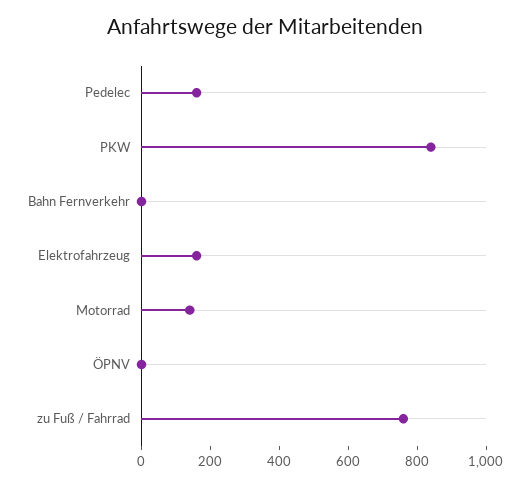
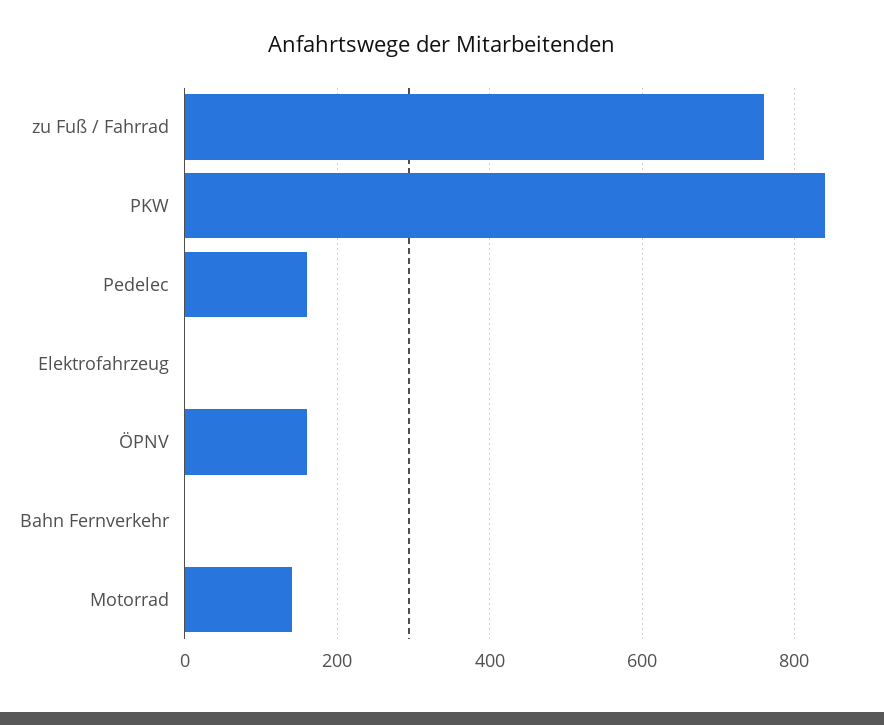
  {
    "Pedelec": 160,
    "PKW": 840,
    "Bahn Fernverkehr": 0,
-   "Elektrofahrzeug": 150,
+   "Elektrofahrzeug": 0,
    "Motorrad": 140,
-   "ÖPNV": 0,
+   "ÖPNV": 160,
    "zu Fuß / Fahrrad": 760
  }

